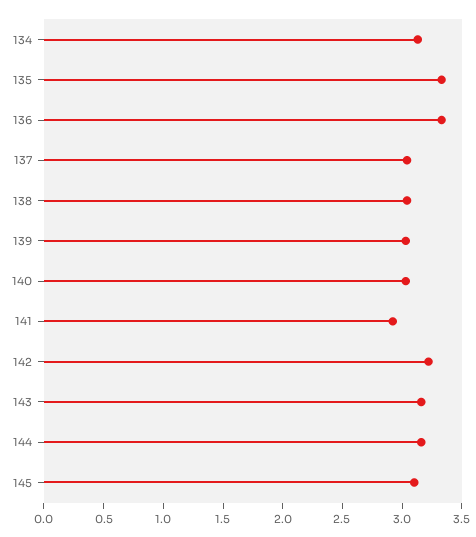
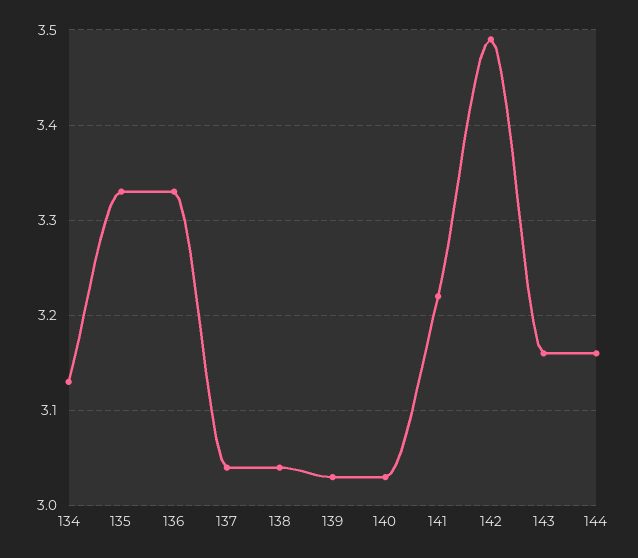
  {
    "134": 3.13,
    "135": 3.33,
    "136": 3.33,
    "137": 3.04,
    "138": 3.04,
    "139": 3.03,
    "140": 3.03,
-   "141": 2.9,
+   "141": 3.22,
-   "142": 3.2,
+   "142": 3.49,
    "143": 3.16,
-   "144": 3.16,
+   "144": 3.16
-   "145": 3.1
  }

